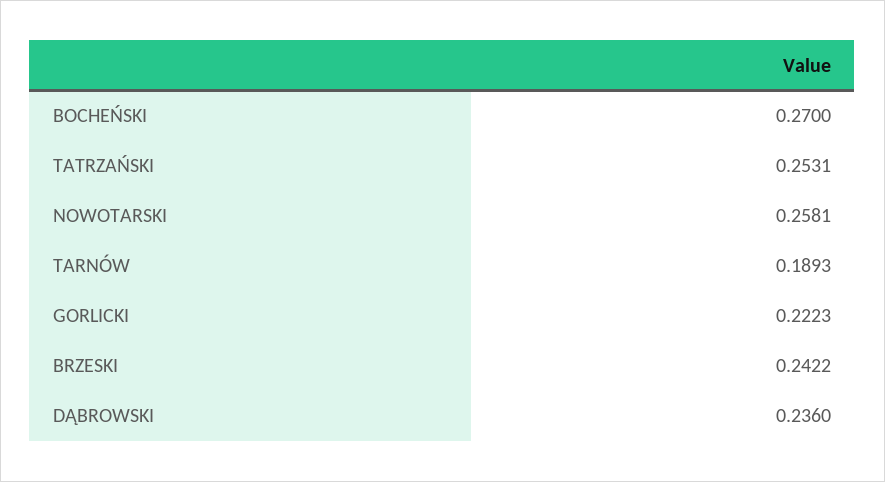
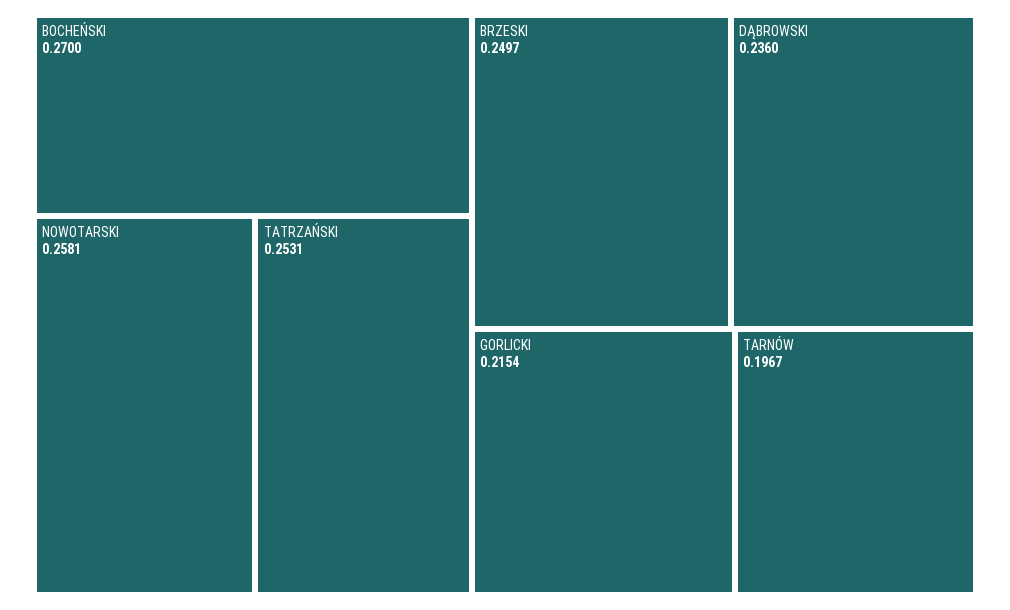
  {
    "BOCHEŃSKI": 0.27,
    "TATRZAŃSKI": 0.2531,
    "NOWOTARSKI": 0.2581,
-   "TARNÓW": 0.1893,
+   "TARNÓW": 0.1967,
-   "GORLICKI": 0.2223,
+   "GORLICKI": 0.2154,
-   "BRZESKI": 0.2422,
+   "BRZESKI": 0.2497,
    "DĄBROWSKI": 0.236
  }

